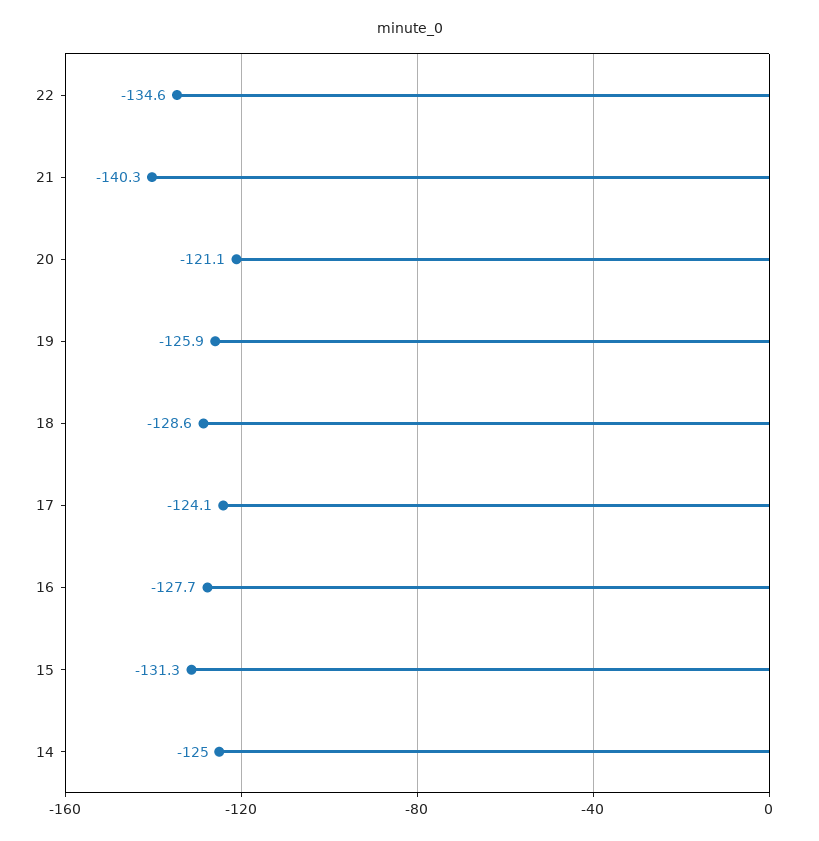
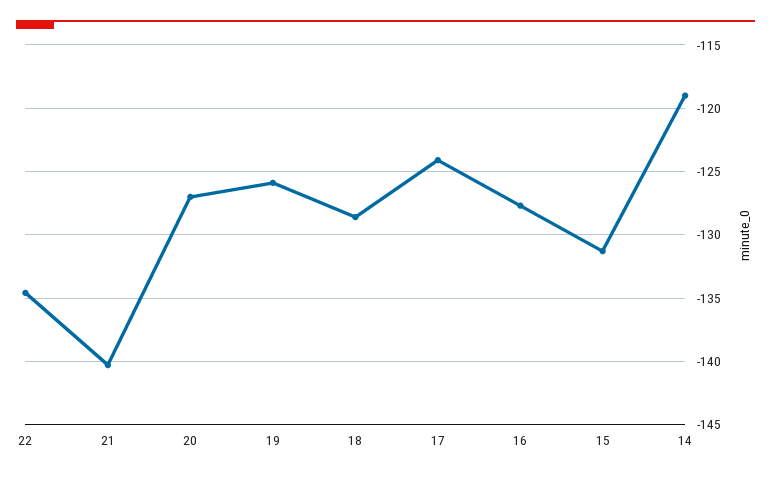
  {
    "22": -134.6,
    "21": -140.3,
-   "20": -121.1,
+   "20": -127,
    "19": -125.9,
    "18": -128.6,
    "17": -124.1,
    "16": -127.7,
    "15": -131.3,
-   "14": -125
+   "14": -119
  }

